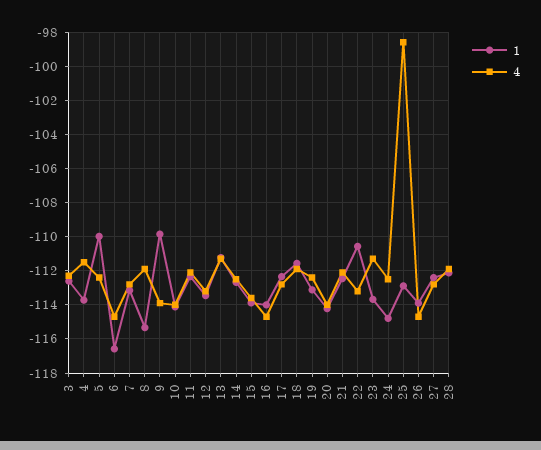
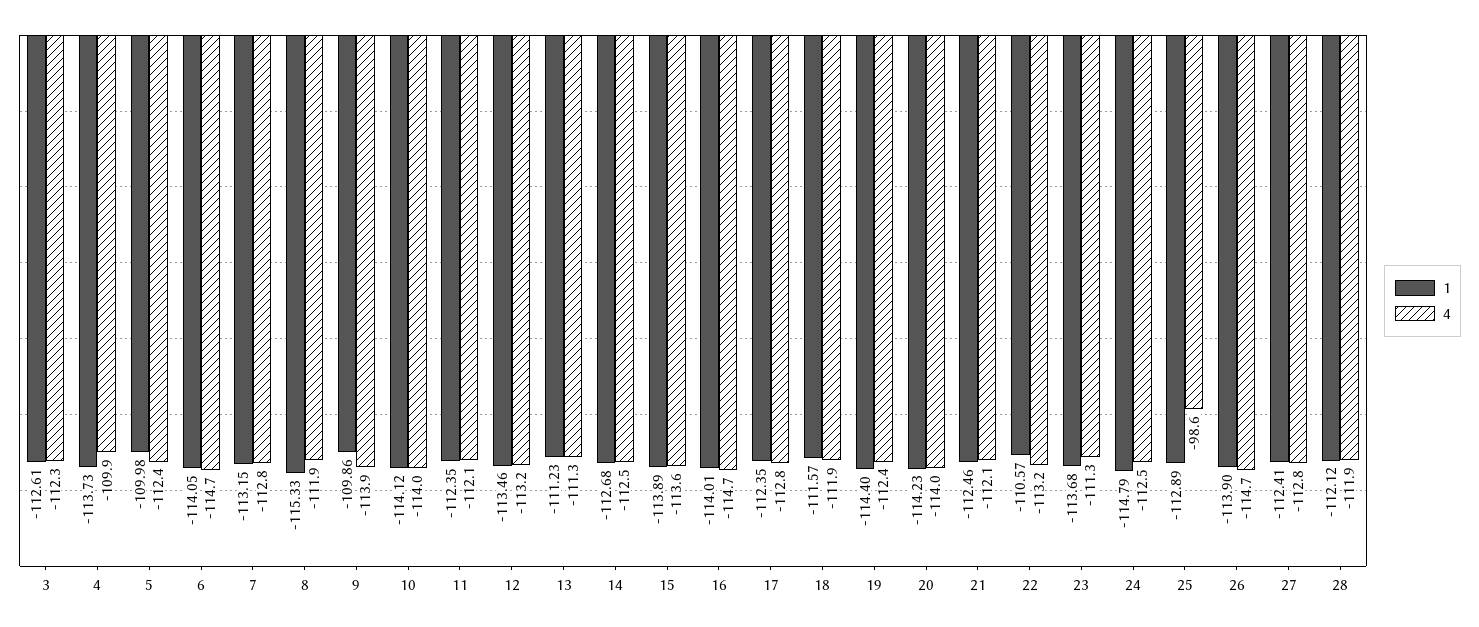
  {
    "1": {
      "3": -112.61,
      "4": -113.73,
      "5": -109.98,
-     "6": -116.5,
+     "6": -114.05,
      "7": -113.15,
      "8": -115.33,
      "9": -109.86,
      "10": -114.12,
      "11": -112.35,
      "12": -113.46,
      "13": -111.23,
      "14": -112.68,
      "15": -113.89,
      "16": -114.01,
      "17": -112.35,
      "18": -111.57,
-     "19": -113,
+     "19": -114.4,
      "20": -114.23,
      "21": -112.46,
      "22": -110.57,
      "23": -113.68,
      "24": -114.79,
      "25": -112.89,
      "26": -113.9,
      "27": -112.41,
      "28": -112.12
    },
    "4": {
      "3": -112.3,
-     "4": -111.5,
+     "4": -109.9,
      "5": -112.4,
      "6": -114.7,
      "7": -112.8,
      "8": -111.9,
      "9": -113.9,
      "10": -114,
      "11": -112.1,
      "12": -113.2,
      "13": -111.3,
      "14": -112.5,
      "15": -113.6,
      "16": -114.7,
      "17": -112.8,
      "18": -111.9,
      "19": -112.4,
      "20": -114,
      "21": -112.1,
      "22": -113.2,
      "23": -111.3,
      "24": -112.5,
      "25": -98.6,
      "26": -114.7,
      "27": -112.8,
      "28": -111.9
    }
  }

